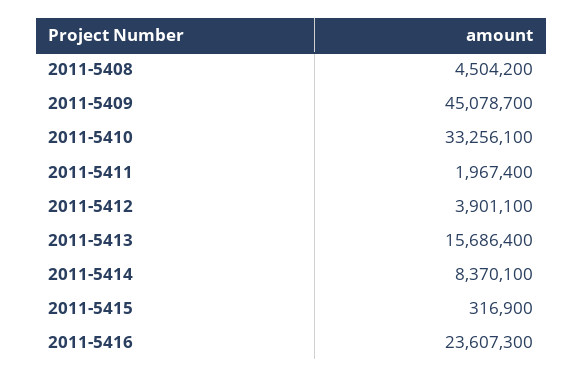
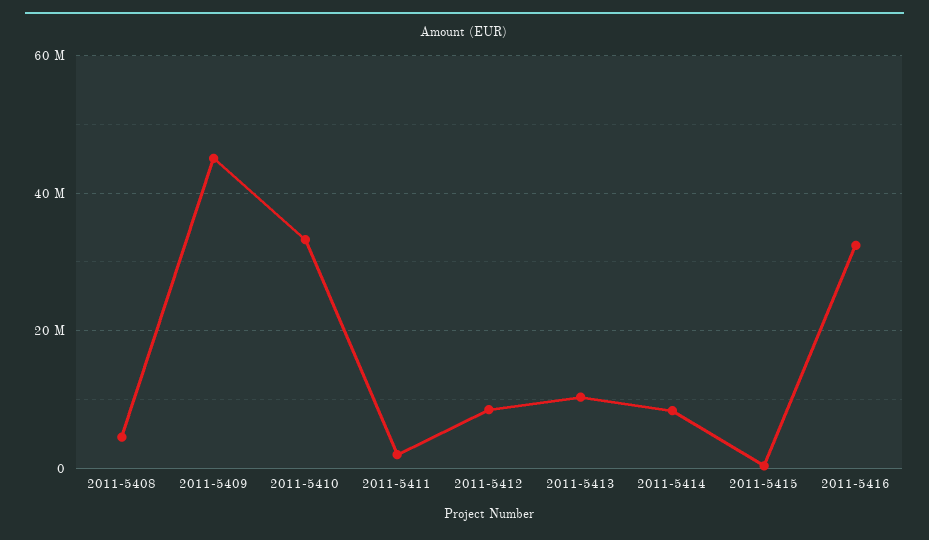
  {
    "2011-5408": 4504200,
    "2011-5409": 45078700,
    "2011-5410": 33256100,
    "2011-5411": 1967400,
-   "2011-5412": 3901100,
+   "2011-5412": 8000000,
-   "2011-5413": 15686400,
+   "2011-5413": 10000000,
    "2011-5414": 8370100,
    "2011-5415": 316900,
-   "2011-5416": 23607300
+   "2011-5416": 32000000
  }

